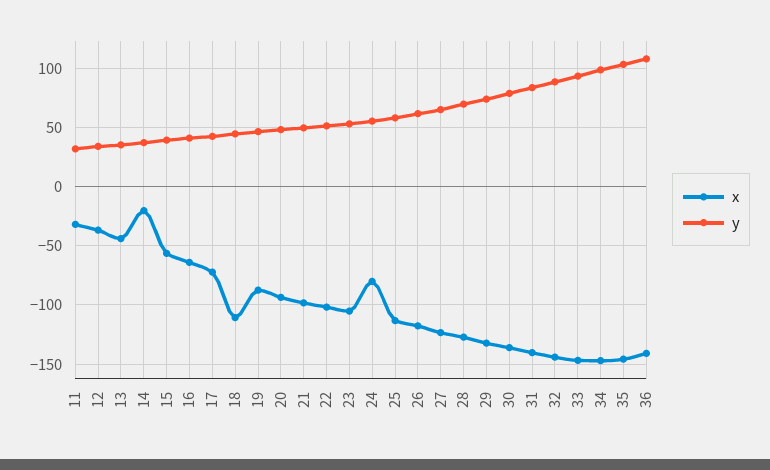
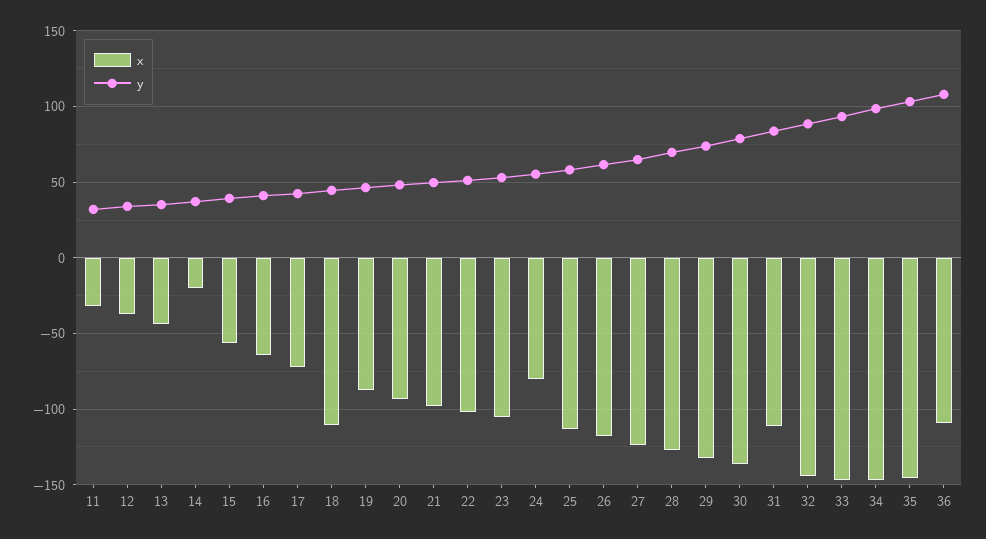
  {
    "x": {
      "11": -30,
      "12": -35,
      "13": -45,
      "14": -20,
      "15": -55,
      "16": -65,
      "17": -70,
      "18": -110,
      "19": -85,
      "20": -95,
      "21": -100,
      "22": -100,
      "23": -105,
      "24": -80,
      "25": -115,
      "26": -120,
      "27": -125,
      "28": -125,
      "29": -130,
      "30": -135,
-     "31": -140,
+     "31": -110,
      "32": -145,
      "33": -145,
      "34": -145,
      "35": -145,
-     "36": -140
+     "36": -110
    },
    "y": {
      "11": 30,
      "12": 35,
      "13": 35,
      "14": 35,
      "15": 40,
      "16": 40,
      "17": 45,
      "18": 45,
      "19": 45,
      "20": 50,
      "21": 50,
      "22": 50,
      "23": 55,
      "24": 55,
      "25": 60,
      "26": 60,
      "27": 65,
      "28": 70,
      "29": 75,
      "30": 80,
      "31": 85,
      "32": 90,
      "33": 95,
      "34": 100,
      "35": 105,
      "36": 110
    }
  }

